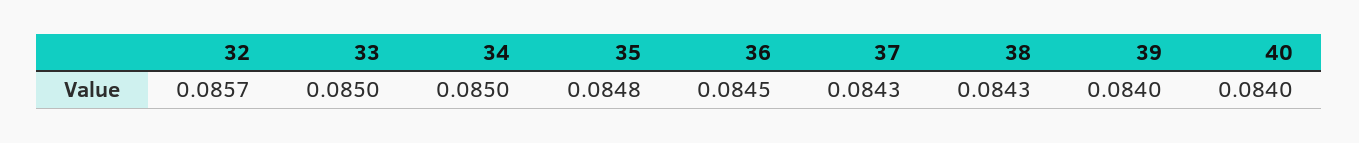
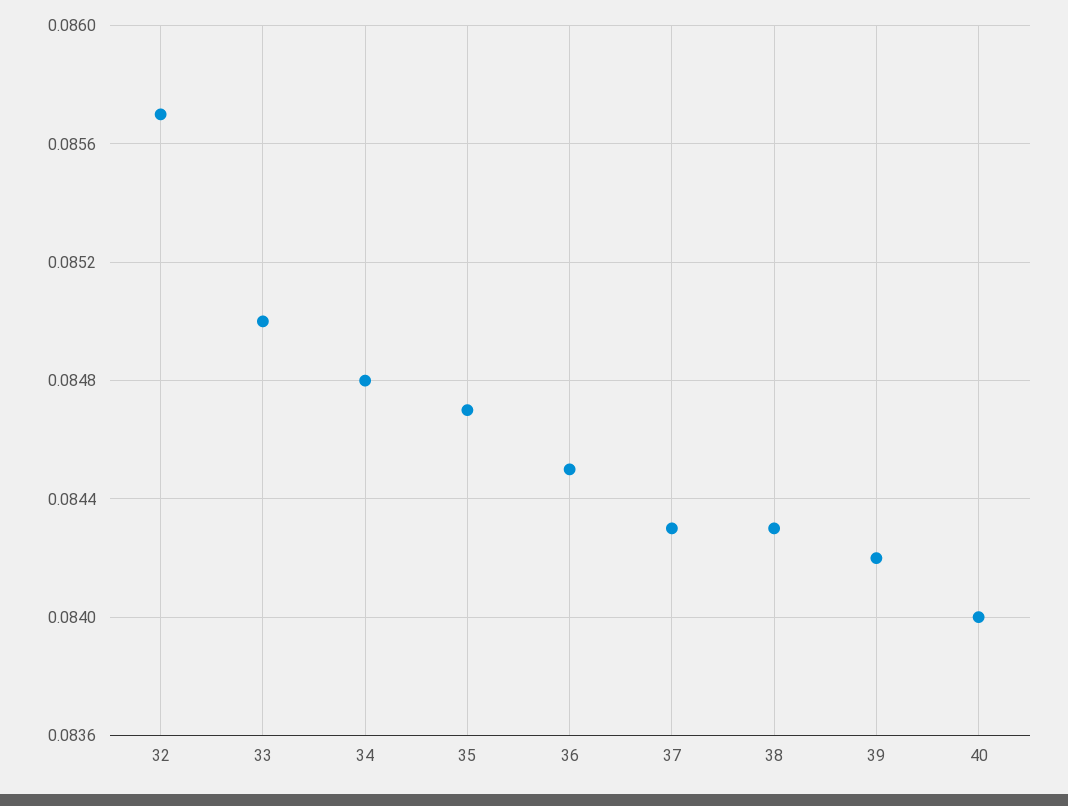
  {
    "32": 0.0857,
    "33": 0.085,
-   "34": 0.085,
+   "34": 0.0848,
-   "35": 0.0848,
+   "35": 0.0847,
    "36": 0.0845,
    "37": 0.0843,
    "38": 0.0843,
-   "39": 0.084,
+   "39": 0.0842,
    "40": 0.084
  }

